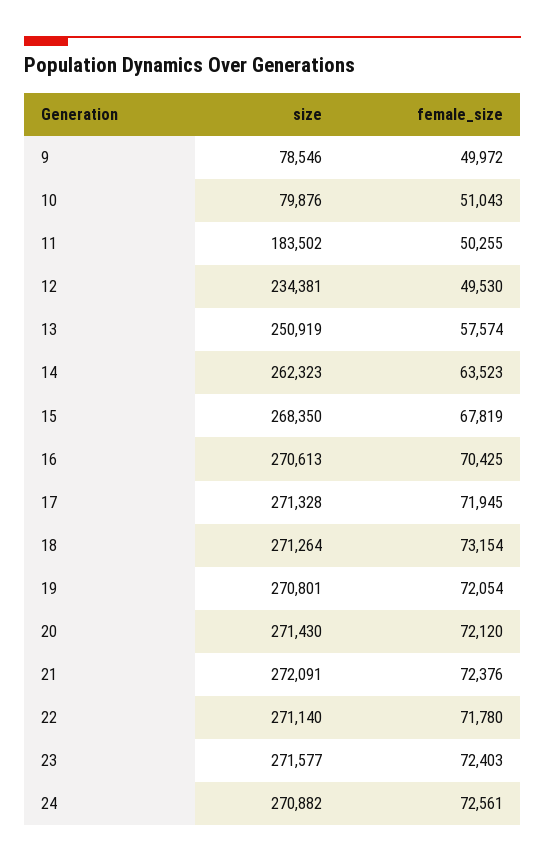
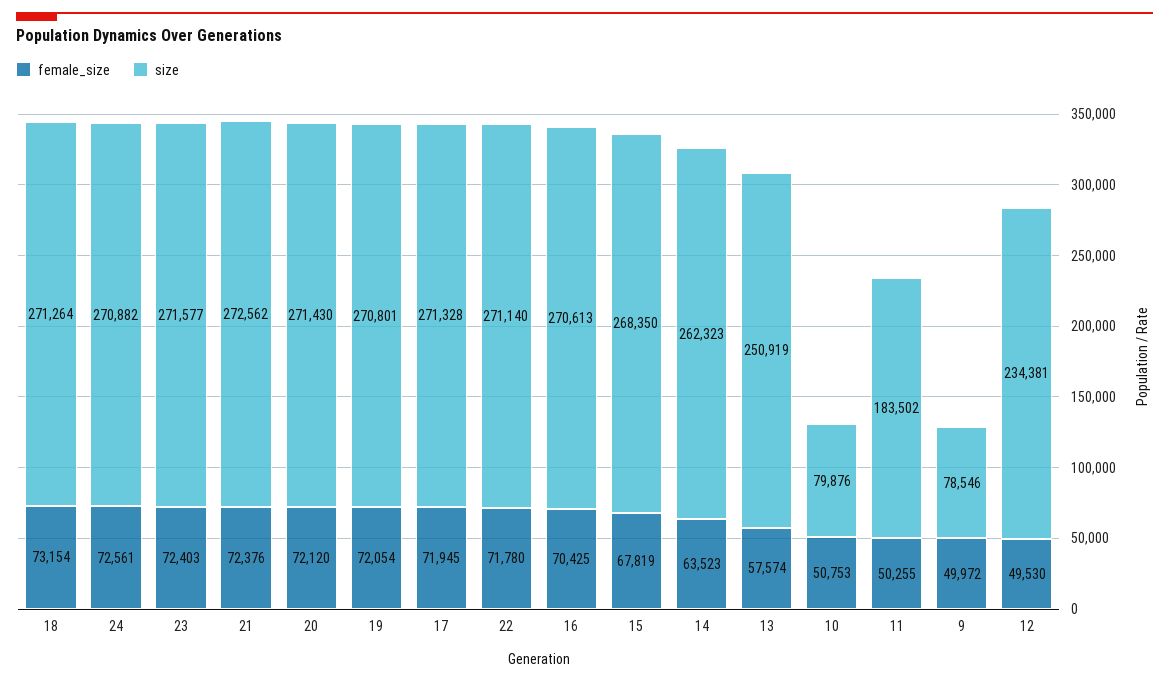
  {
    "size": {
      "9": 78546,
      "10": 79876,
      "11": 183502,
      "12": 234381,
      "13": 250919,
      "14": 262323,
      "15": 268350,
      "16": 270613,
      "17": 271328,
      "18": 271264,
      "19": 270801,
      "20": 271430,
-     "21": 272091,
+     "21": 272562,
      "22": 271140,
      "23": 271577,
      "24": 270882
    },
    "female_size": {
      "9": 49972,
-     "10": 51043,
+     "10": 50753,
      "11": 50255,
      "12": 49530,
      "13": 57574,
      "14": 63523,
      "15": 67819,
      "16": 70425,
      "17": 71945,
      "18": 73154,
      "19": 72054,
      "20": 72120,
      "21": 72376,
      "22": 71780,
      "23": 72403,
      "24": 72561
    }
  }

